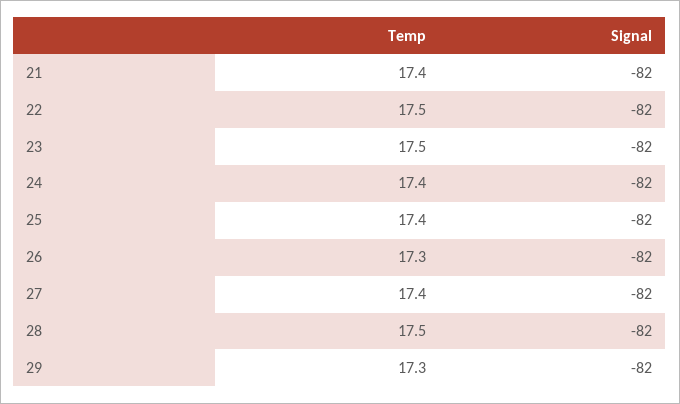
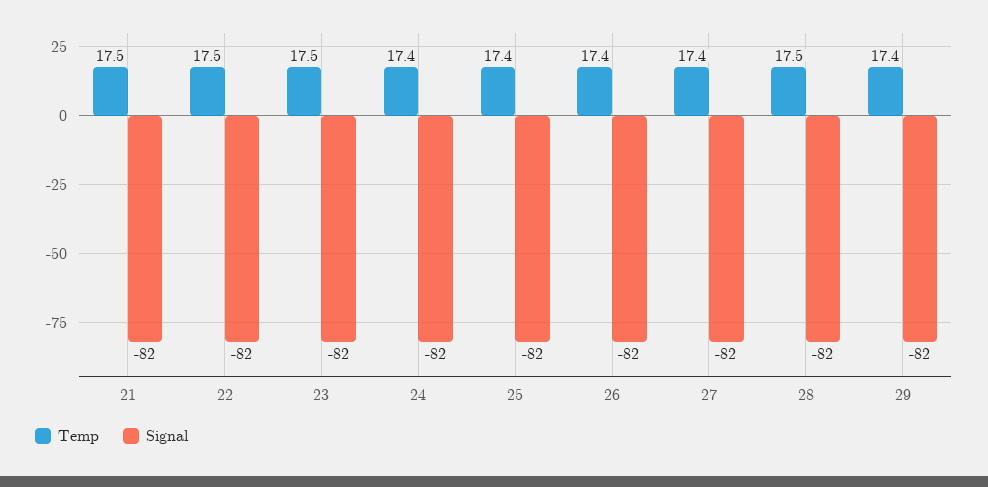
  {
    "Temp": {
-     "21": 17.4,
+     "21": 17.5,
      "22": 17.5,
      "23": 17.5,
      "24": 17.4,
      "25": 17.4,
-     "26": 17.3,
+     "26": 17.4,
      "27": 17.4,
      "28": 17.5,
-     "29": 17.3
+     "29": 17.4
    },
    "Signal": {
      "21": -82,
      "22": -82,
      "23": -82,
      "24": -82,
      "25": -82,
      "26": -82,
      "27": -82,
      "28": -82,
      "29": -82
    }
  }

